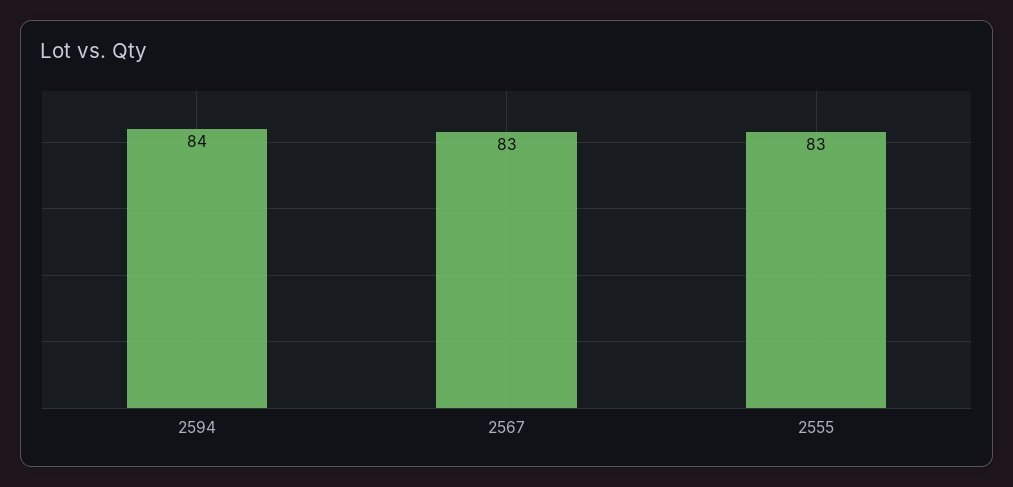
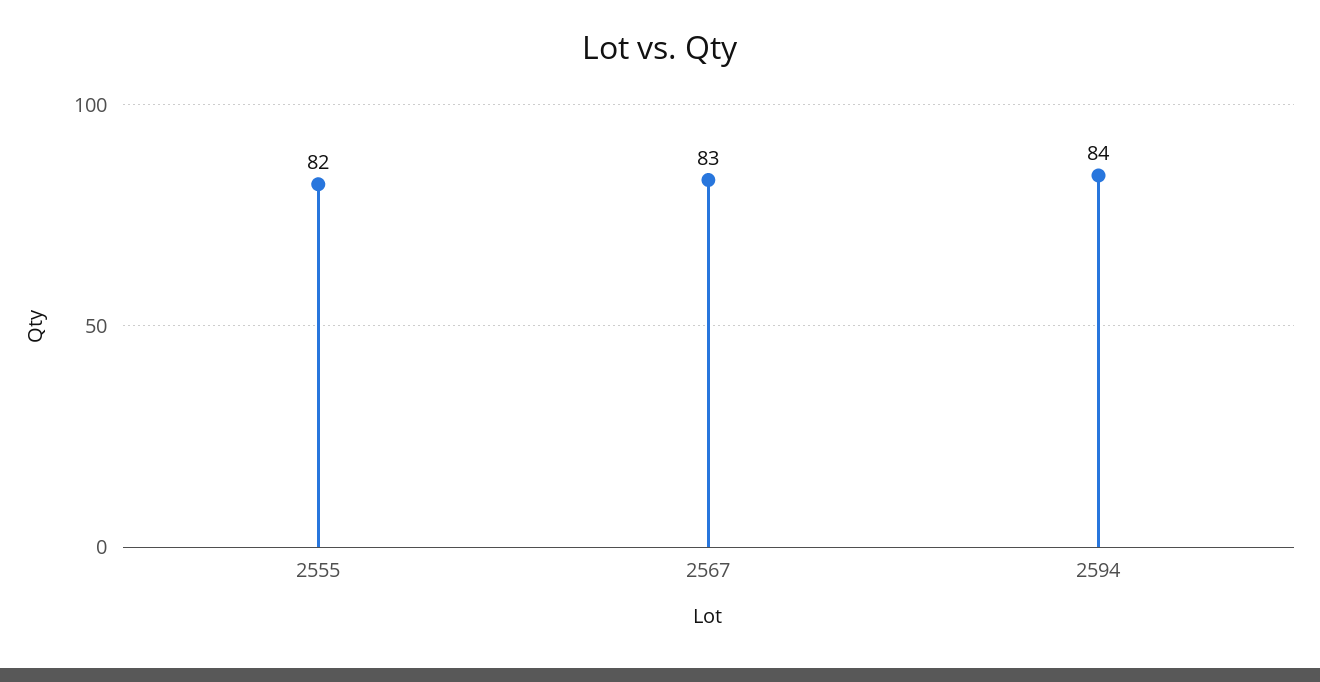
  {
    "2594": 84,
    "2567": 83,
-   "2555": 83
+   "2555": 82
  }

